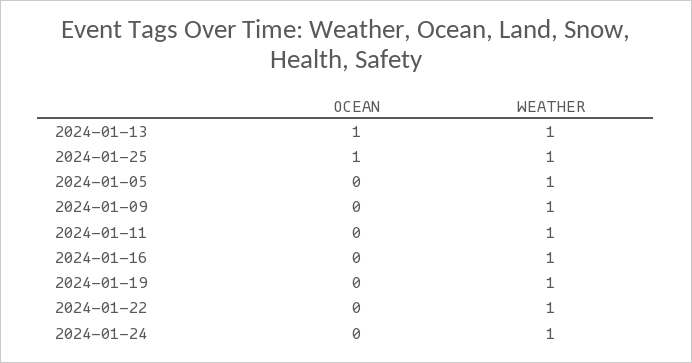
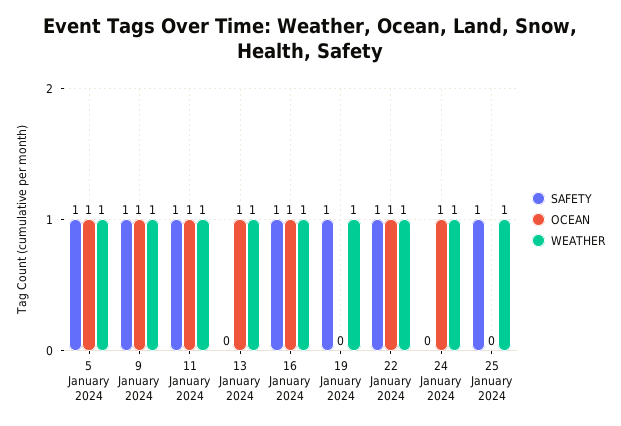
  {
    "OCEAN": {
      "2024-01-13": 1,
-     "2024-01-25": 1,
+     "2024-01-25": 0,
-     "2024-01-05": 0,
+     "2024-01-05": 1,
-     "2024-01-09": 0,
+     "2024-01-09": 1,
-     "2024-01-11": 0,
+     "2024-01-11": 1,
-     "2024-01-16": 0,
+     "2024-01-16": 1,
      "2024-01-19": 0,
-     "2024-01-22": 0,
+     "2024-01-22": 1,
-     "2024-01-24": 0
+     "2024-01-24": 1
    },
    "WEATHER": {
      "2024-01-13": 1,
      "2024-01-25": 1,
      "2024-01-05": 1,
      "2024-01-09": 1,
      "2024-01-11": 1,
      "2024-01-16": 1,
      "2024-01-19": 1,
      "2024-01-22": 1,
      "2024-01-24": 1
-   }
+   },
+   "SAFETY": {
+     "2024-01-05": 1,
+     "2024-01-09": 1,
+     "2024-01-11": 1,
+     "2024-01-13": 0,
+     "2024-01-16": 1,
+     "2024-01-19": 1,
+     "2024-01-22": 1,
+     "2024-01-24": 0,
+     "2024-01-25": 1
+   }
  }

